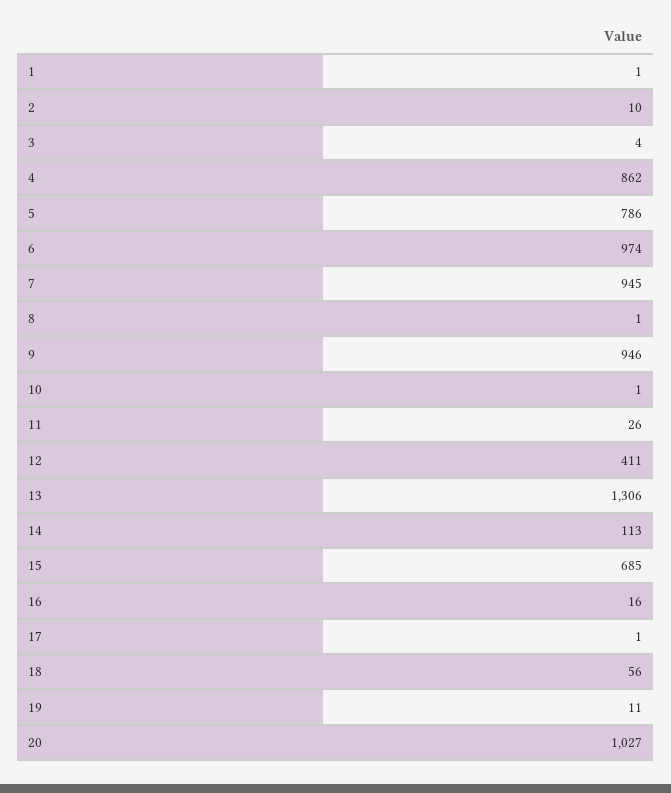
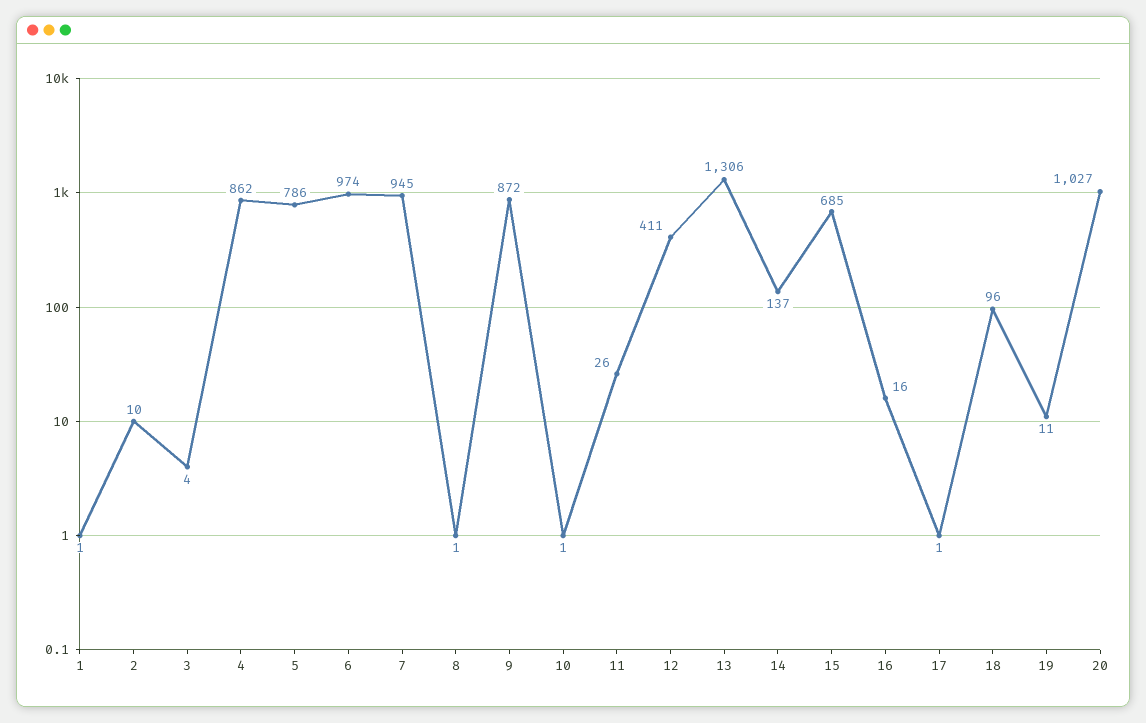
  {
    "1": 1,
    "2": 10,
    "3": 4,
    "4": 862,
    "5": 786,
    "6": 974,
    "7": 945,
    "8": 1,
-   "9": 946,
+   "9": 872,
    "10": 1,
    "11": 26,
    "12": 411,
    "13": 1306,
-   "14": 113,
+   "14": 137,
    "15": 685,
    "16": 16,
    "17": 1,
-   "18": 56,
+   "18": 96,
    "19": 11,
    "20": 1027
  }

